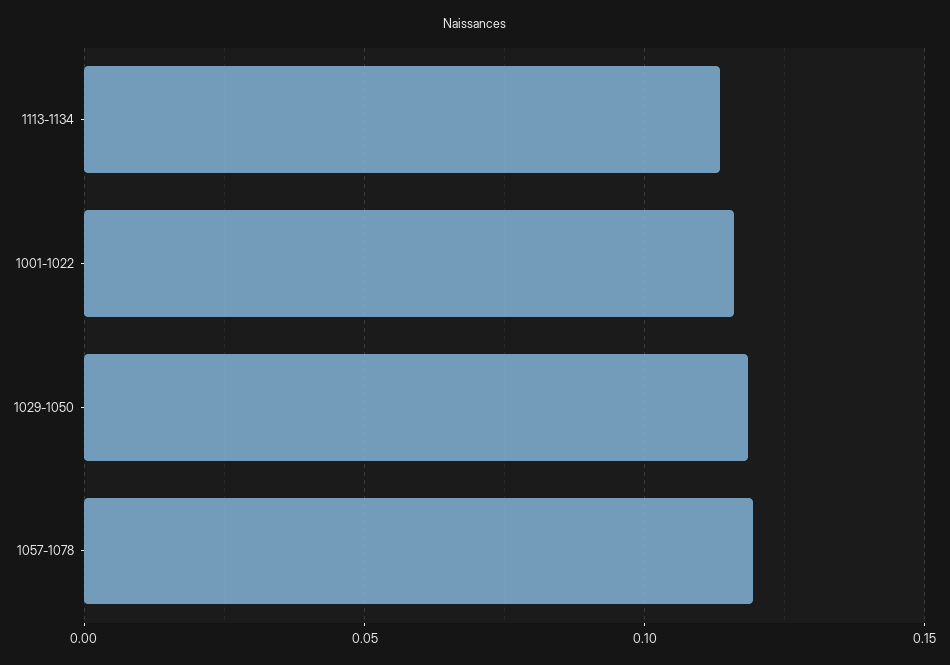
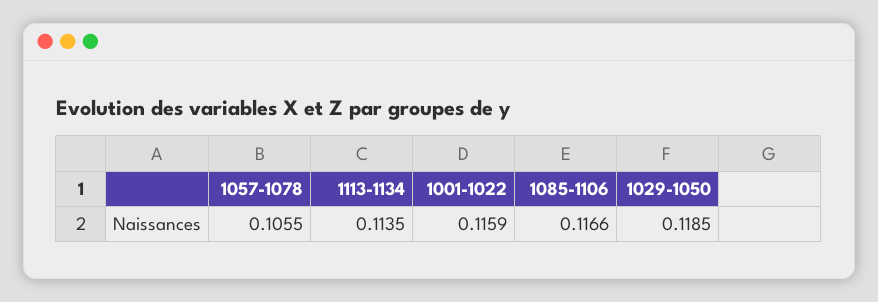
  {
    "1113-1134": 0.1135,
    "1001-1022": 0.1159,
    "1029-1050": 0.1185,
-   "1057-1078": 0.12
+   "1057-1078": 0.1055,
+   "1085-1106": 0.1166
  }

